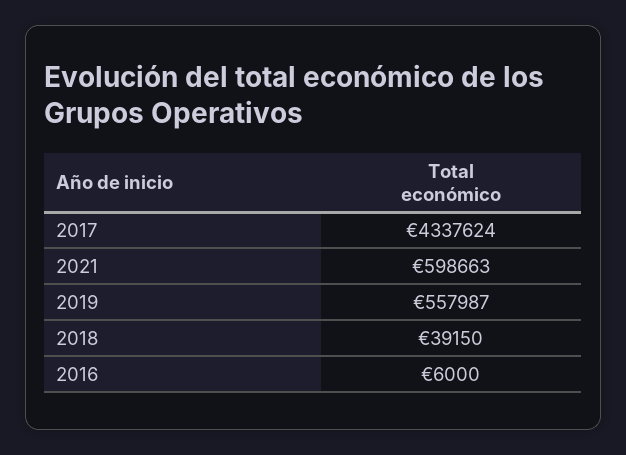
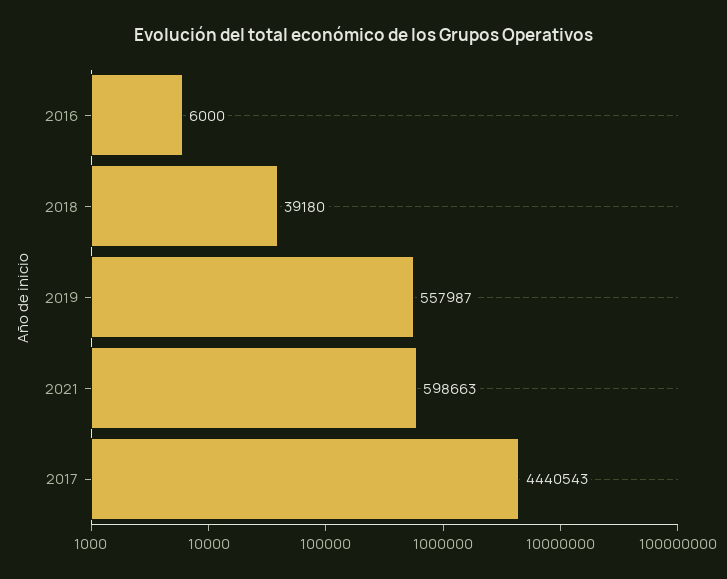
  {
-   "2017": 4337624,
+   "2017": 4440543,
    "2021": 598663,
    "2019": 557987,
-   "2018": 39150,
+   "2018": 39180,
    "2016": 6000
  }

